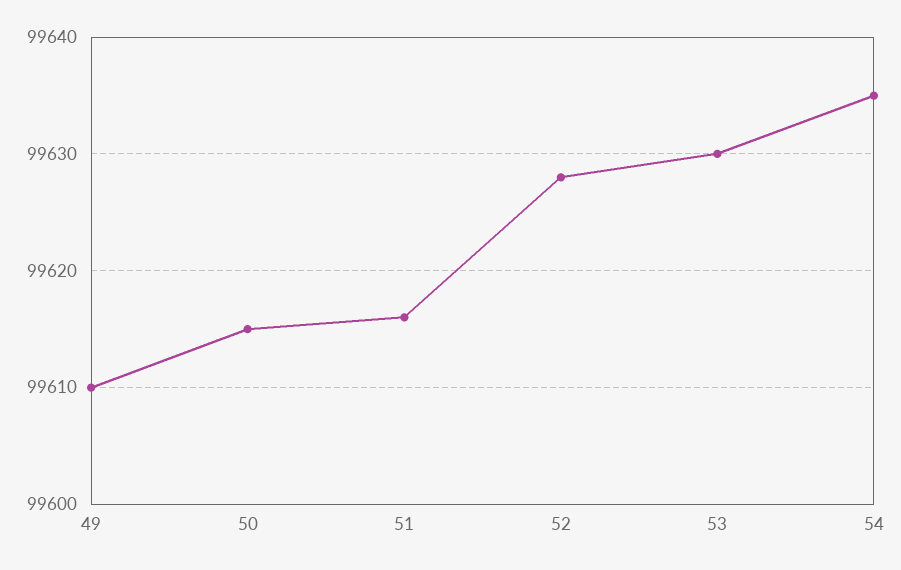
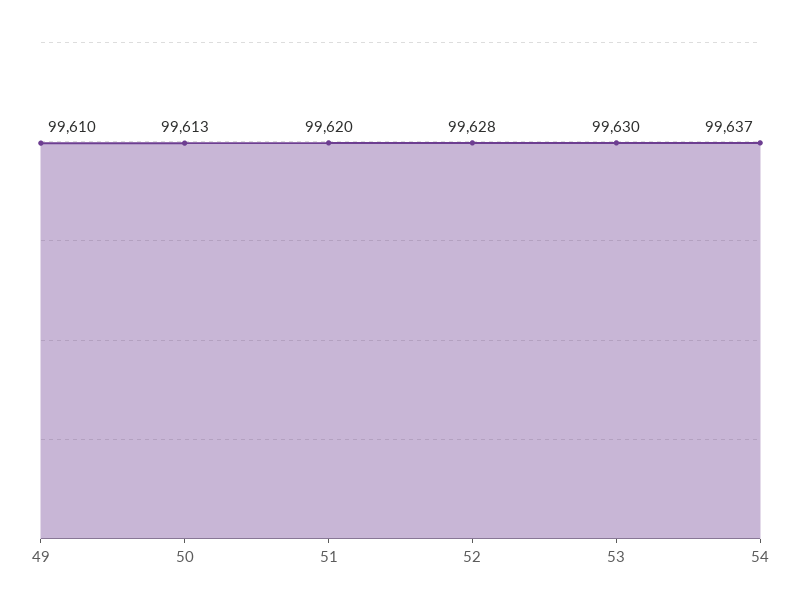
  {
    "49": 99610,
-   "50": 99615,
+   "50": 99613,
-   "51": 99616,
+   "51": 99620,
    "52": 99628,
    "53": 99630,
-   "54": 99635
+   "54": 99637
  }

